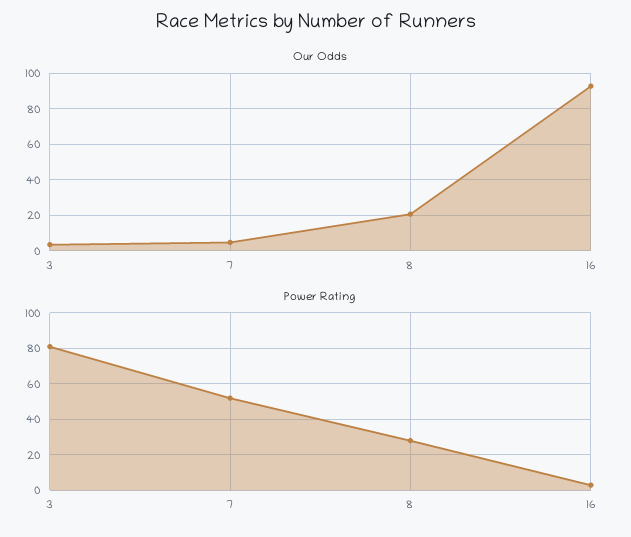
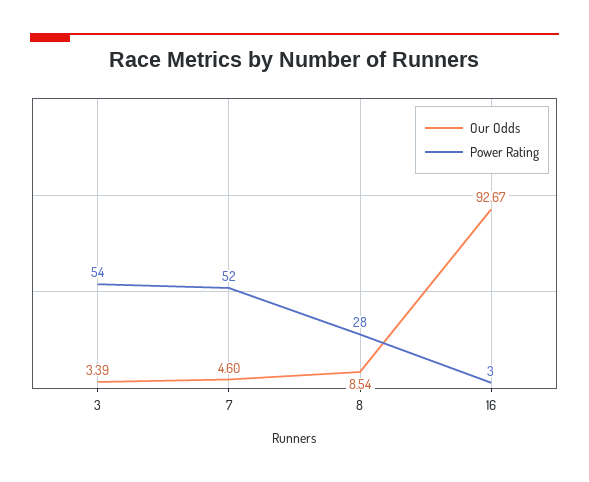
  {
    "Our Odds": {
      "3": 3.39,
      "7": 4.6,
-     "8": 20,
+     "8": 8.54,
      "16": 92.67
    },
    "Power Rating": {
-     "3": 80,
+     "3": 54,
      "7": 52,
      "8": 28,
      "16": 3
    }
  }

